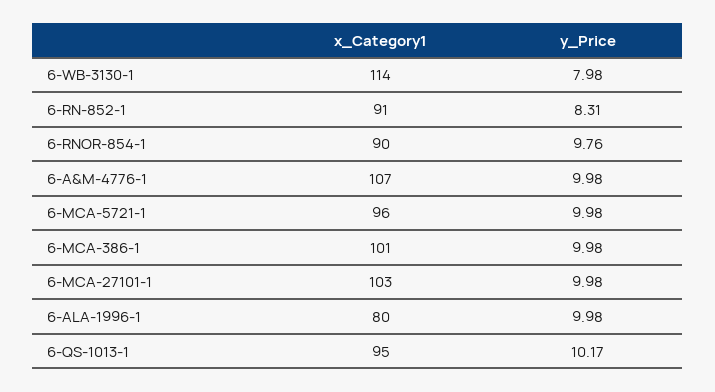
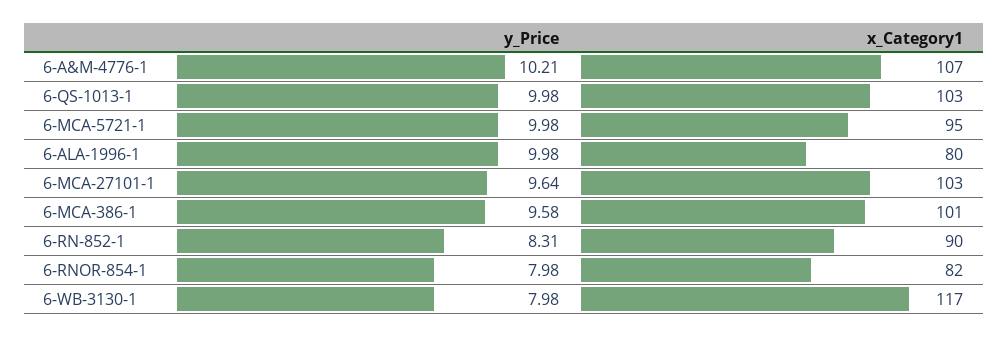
  {
    "x_Category1": {
-     "6-WB-3130-1": 114,
+     "6-WB-3130-1": 117,
-     "6-RN-852-1": 91,
+     "6-RN-852-1": 90,
-     "6-RNOR-854-1": 90,
+     "6-RNOR-854-1": 82,
      "6-A&M-4776-1": 107,
-     "6-MCA-5721-1": 96,
+     "6-MCA-5721-1": 95,
      "6-MCA-386-1": 101,
      "6-MCA-27101-1": 103,
      "6-ALA-1996-1": 80,
-     "6-QS-1013-1": 95
+     "6-QS-1013-1": 103
    },
    "y_Price": {
      "6-WB-3130-1": 7.98,
      "6-RN-852-1": 8.31,
-     "6-RNOR-854-1": 9.76,
+     "6-RNOR-854-1": 7.98,
-     "6-A&M-4776-1": 9.98,
+     "6-A&M-4776-1": 10.21,
      "6-MCA-5721-1": 9.98,
-     "6-MCA-386-1": 9.98,
+     "6-MCA-386-1": 9.58,
-     "6-MCA-27101-1": 9.98,
+     "6-MCA-27101-1": 9.64,
      "6-ALA-1996-1": 9.98,
-     "6-QS-1013-1": 10.17
+     "6-QS-1013-1": 9.98
    }
  }

